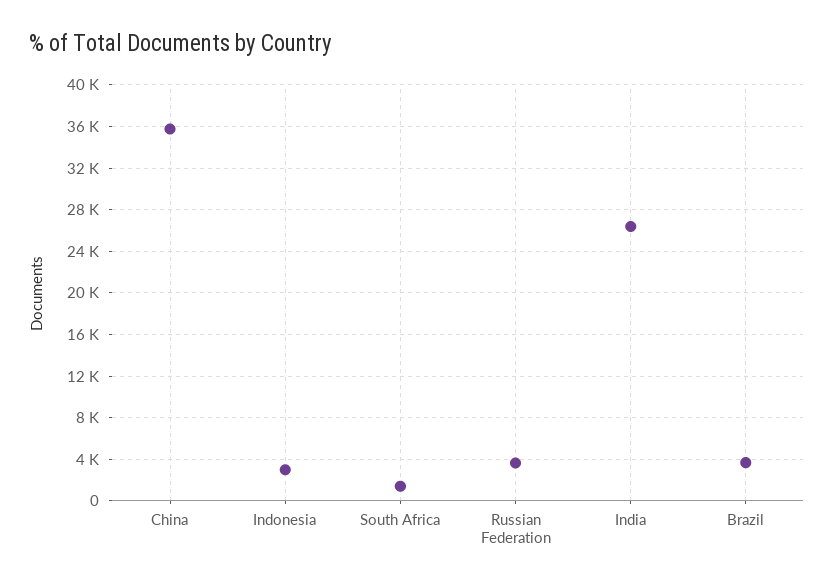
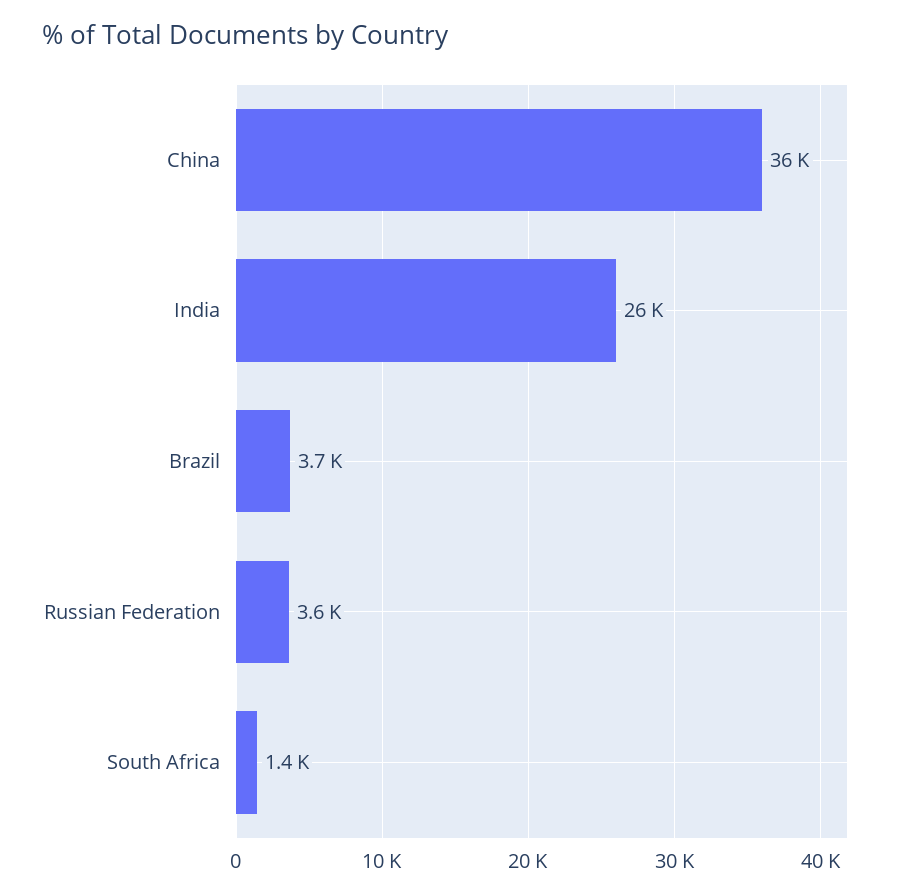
  {
    "China": 36000,
-   "Indonesia": 3000,
    "South Africa": 1400,
    "Russian Federation": 3600,
    "India": 26000,
    "Brazil": 3700
  }

